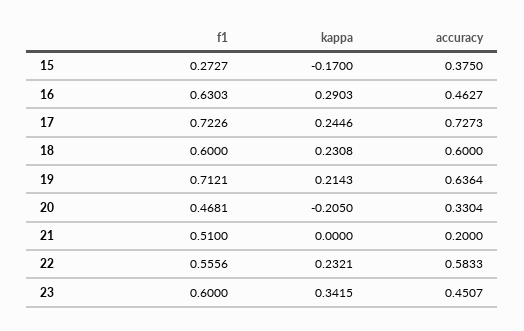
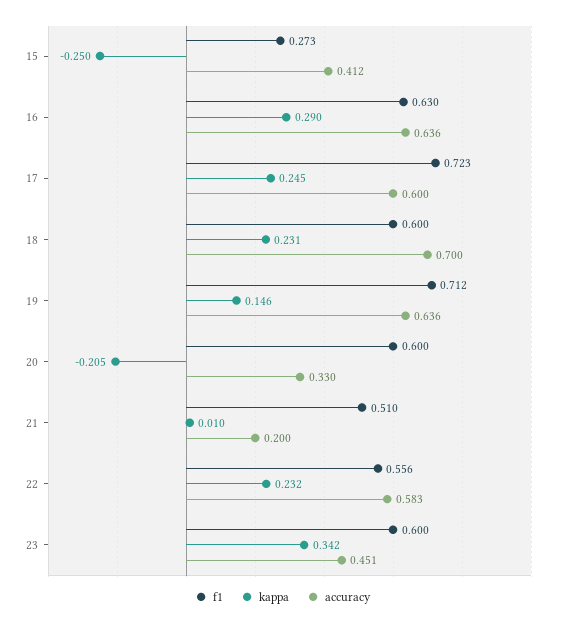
  {
    "f1": {
      "15": 0.2727,
      "16": 0.6303,
      "17": 0.7226,
      "18": 0.6,
      "19": 0.7121,
-     "20": 0.4681,
+     "20": 0.6,
      "21": 0.51,
      "22": 0.5556,
      "23": 0.6
    },
    "kappa": {
-     "15": -0.17,
+     "15": -0.25,
      "16": 0.2903,
      "17": 0.2446,
      "18": 0.2308,
-     "19": 0.2143,
+     "19": 0.146,
      "20": -0.205,
-     "21": 0,
+     "21": 0.01,
      "22": 0.2321,
      "23": 0.3415
    },
    "accuracy": {
-     "15": 0.375,
+     "15": 0.412,
-     "16": 0.4627,
+     "16": 0.636,
-     "17": 0.7273,
+     "17": 0.6,
-     "18": 0.6,
+     "18": 0.7,
      "19": 0.6364,
      "20": 0.3304,
      "21": 0.2,
      "22": 0.5833,
      "23": 0.4507
    }
  }

